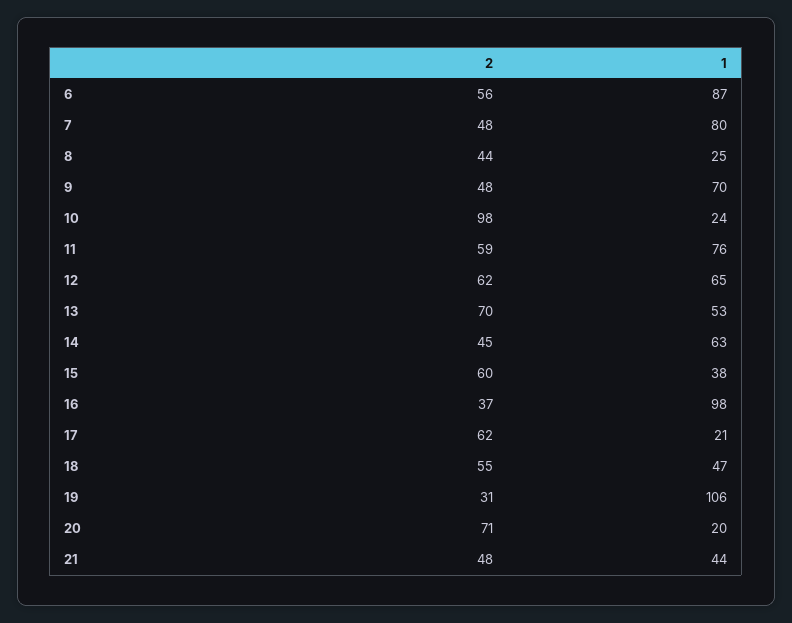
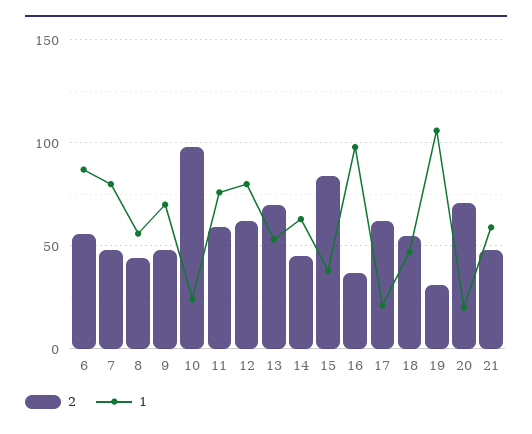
  {
    "2": {
      "6": 56,
      "7": 48,
      "8": 44,
      "9": 48,
      "10": 98,
      "11": 59,
      "12": 62,
      "13": 70,
      "14": 45,
-     "15": 60,
+     "15": 85,
      "16": 37,
      "17": 62,
      "18": 55,
      "19": 31,
      "20": 71,
      "21": 48
    },
    "1": {
      "6": 87,
      "7": 80,
-     "8": 25,
+     "8": 55,
      "9": 70,
      "10": 24,
      "11": 76,
-     "12": 65,
+     "12": 80,
      "13": 53,
      "14": 63,
      "15": 38,
      "16": 98,
      "17": 21,
      "18": 47,
      "19": 106,
      "20": 20,
-     "21": 44
+     "21": 60
    }
  }

